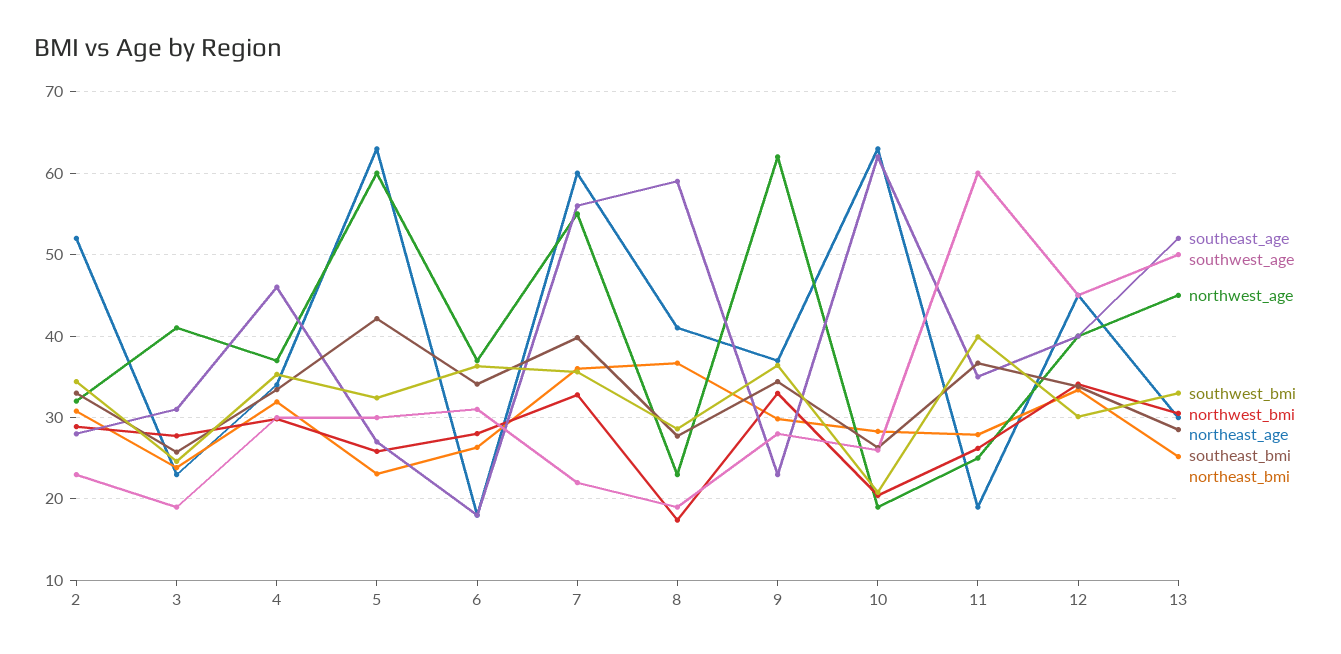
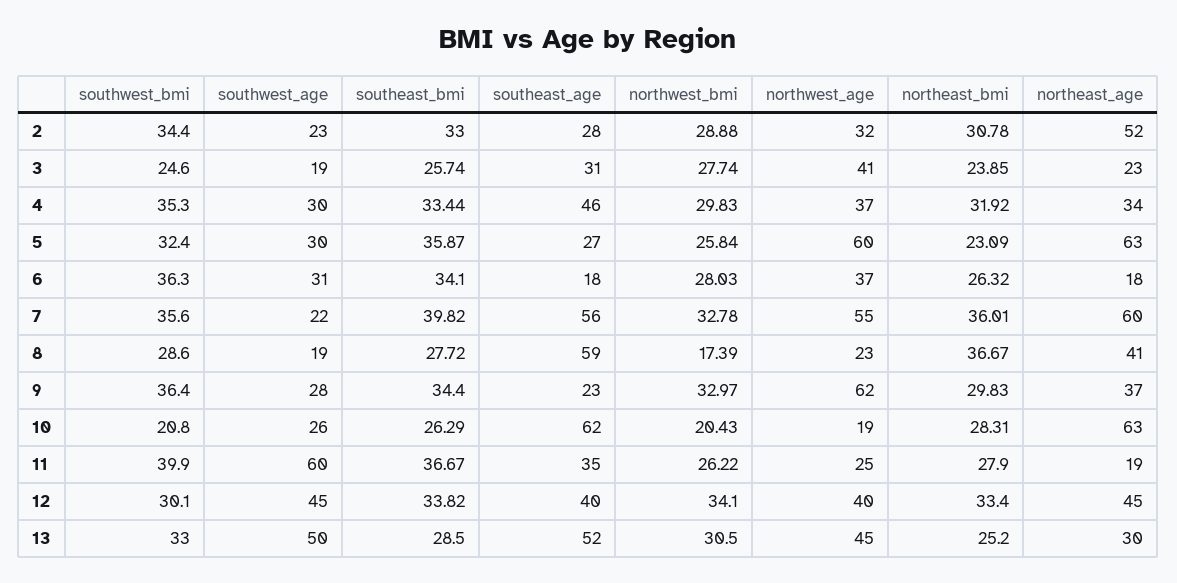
  {
    "southeast_age": {
      "2": 28,
      "3": 31,
      "4": 46,
      "5": 27,
      "6": 18,
      "7": 56,
      "8": 59,
      "9": 23,
      "10": 62,
      "11": 35,
      "12": 40,
      "13": 52
    },
    "southwest_age": {
      "2": 23,
      "3": 19,
      "4": 30,
      "5": 30,
      "6": 31,
      "7": 22,
      "8": 19,
      "9": 28,
      "10": 26,
      "11": 60,
      "12": 45,
      "13": 50
    },
    "northwest_age": {
      "2": 32,
      "3": 41,
      "4": 37,
      "5": 60,
      "6": 37,
      "7": 55,
      "8": 23,
      "9": 62,
      "10": 19,
      "11": 25,
      "12": 40,
      "13": 45
    },
    "southwest_bmi": {
      "2": 34.4,
      "3": 24.6,
      "4": 35.3,
      "5": 32.4,
      "6": 36.3,
      "7": 35.6,
      "8": 28.6,
      "9": 36.4,
      "10": 20.8,
      "11": 39.9,
      "12": 30.1,
      "13": 33
    },
    "northwest_bmi": {
      "2": 28.88,
      "3": 27.74,
      "4": 29.83,
      "5": 25.84,
      "6": 28.03,
      "7": 32.78,
      "8": 17.39,
      "9": 32.97,
      "10": 20.43,
      "11": 26.22,
      "12": 34.1,
      "13": 30.5
    },
    "northeast_age": {
      "2": 52,
      "3": 23,
      "4": 34,
      "5": 63,
      "6": 18,
      "7": 60,
      "8": 41,
      "9": 37,
      "10": 63,
      "11": 19,
      "12": 45,
      "13": 30
    },
    "southeast_bmi": {
      "2": 33,
      "3": 25.74,
      "4": 33.44,
-     "5": 42,
+     "5": 35.87,
      "6": 34.1,
      "7": 39.82,
      "8": 27.72,
      "9": 34.4,
      "10": 26.29,
      "11": 36.67,
      "12": 33.82,
      "13": 28.5
    },
    "northeast_bmi": {
      "2": 30.78,
      "3": 23.85,
      "4": 31.92,
      "5": 23.09,
      "6": 26.32,
      "7": 36.01,
      "8": 36.67,
      "9": 29.83,
      "10": 28.31,
      "11": 27.9,
      "12": 33.4,
      "13": 25.2
    }
  }

